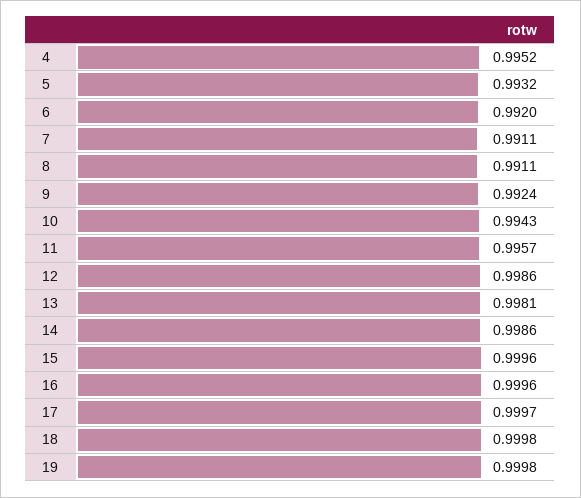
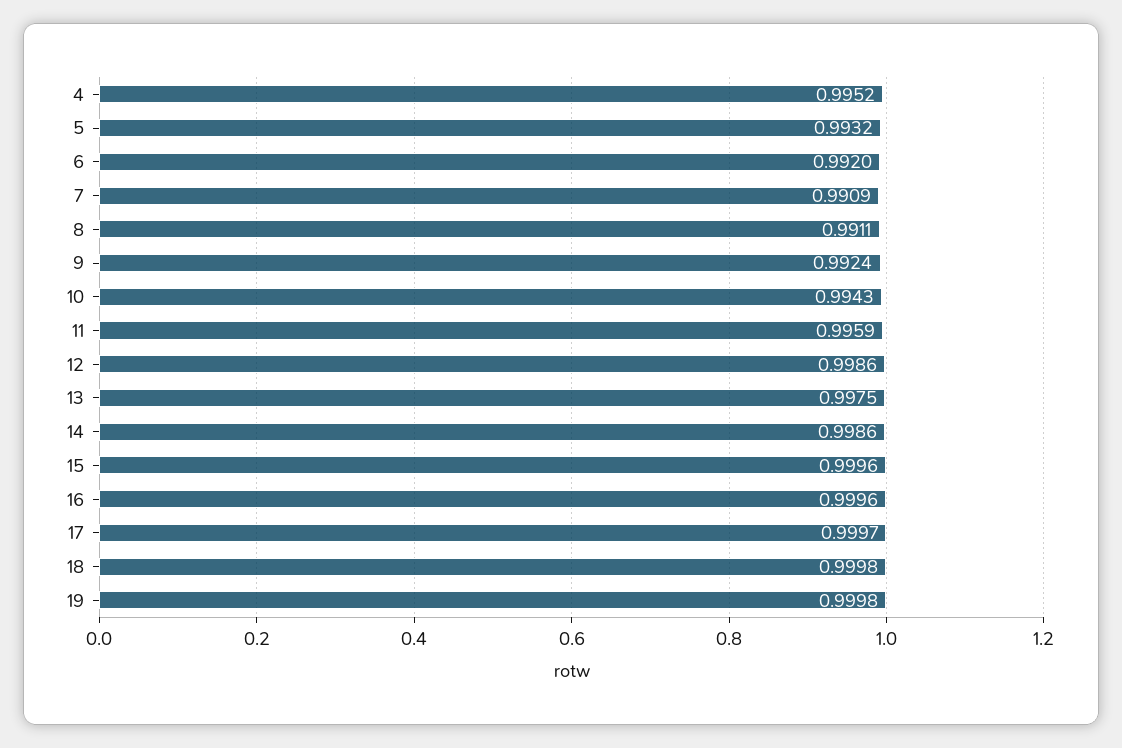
  {
    "4": 0.9952,
    "5": 0.9932,
    "6": 0.992,
-   "7": 0.9911,
+   "7": 0.9909,
    "8": 0.9911,
    "9": 0.9924,
    "10": 0.9943,
-   "11": 0.9957,
+   "11": 0.9959,
    "12": 0.9986,
-   "13": 0.9981,
+   "13": 0.9975,
    "14": 0.9986,
    "15": 0.9996,
    "16": 0.9996,
    "17": 0.9997,
    "18": 0.9998,
    "19": 0.9998
  }

